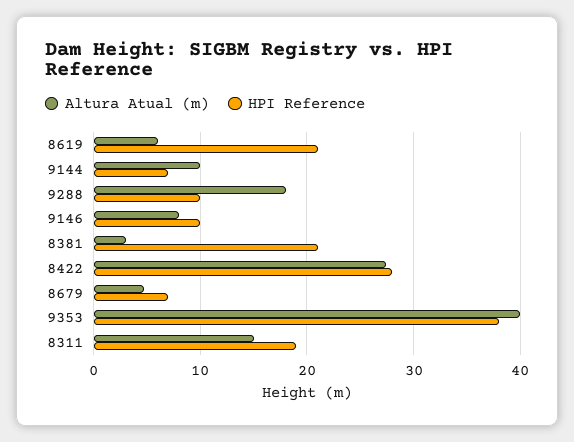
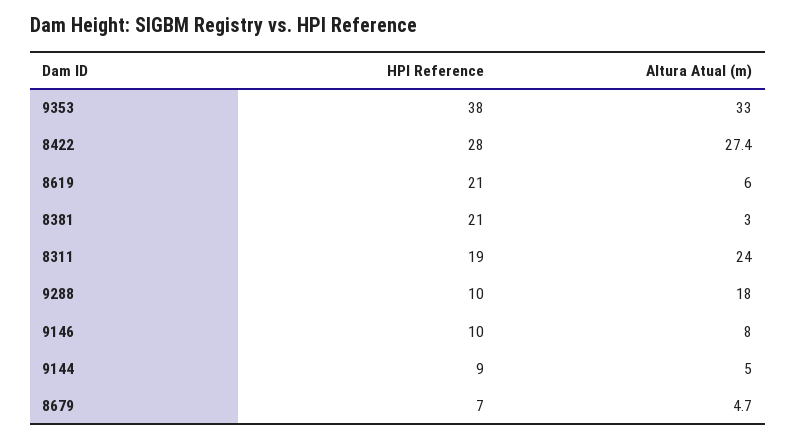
  {
    "Altura Atual (m)": {
      "8619": 6,
-     "9144": 10,
+     "9144": 5,
      "9288": 18,
      "9146": 8,
      "8381": 3,
      "8422": 27.4,
      "8679": 4.7,
-     "9353": 40,
+     "9353": 33,
-     "8311": 15
+     "8311": 24
    },
    "HPI Reference": {
      "8619": 21,
-     "9144": 7,
+     "9144": 9,
      "9288": 10,
      "9146": 10,
      "8381": 21,
      "8422": 28,
      "8679": 7,
      "9353": 38,
      "8311": 19
    }
  }

